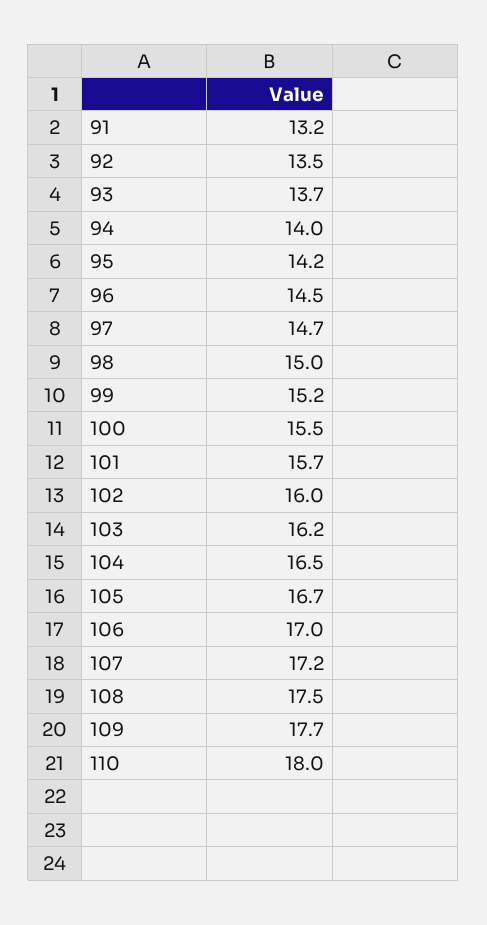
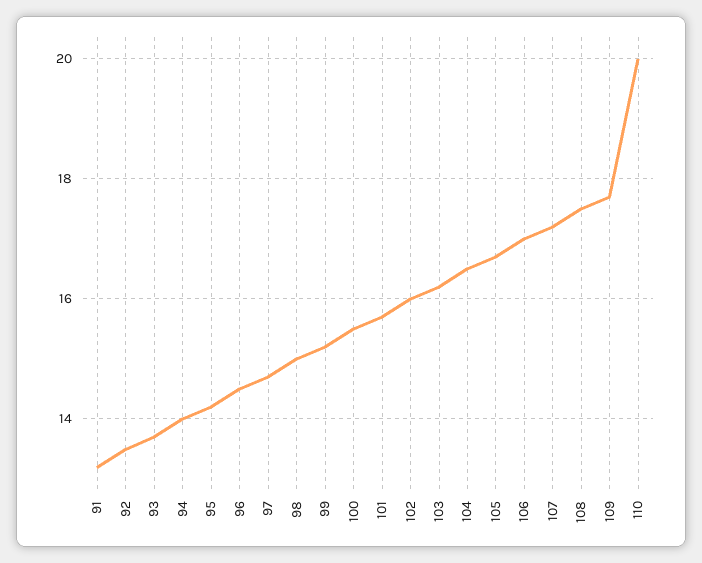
  {
    "91": 13.2,
    "92": 13.5,
    "93": 13.7,
    "94": 14,
    "95": 14.2,
    "96": 14.5,
    "97": 14.7,
    "98": 15,
    "99": 15.2,
    "100": 15.5,
    "101": 15.7,
    "102": 16,
    "103": 16.2,
    "104": 16.5,
    "105": 16.7,
    "106": 17,
    "107": 17.2,
    "108": 17.5,
    "109": 17.7,
-   "110": 18
+   "110": 20
  }

